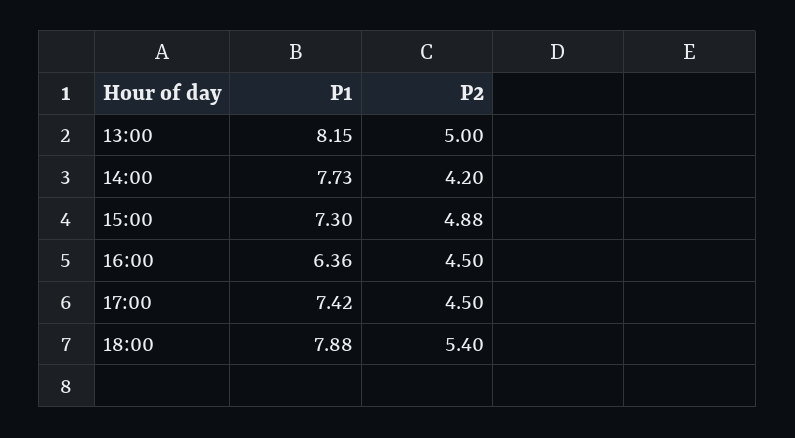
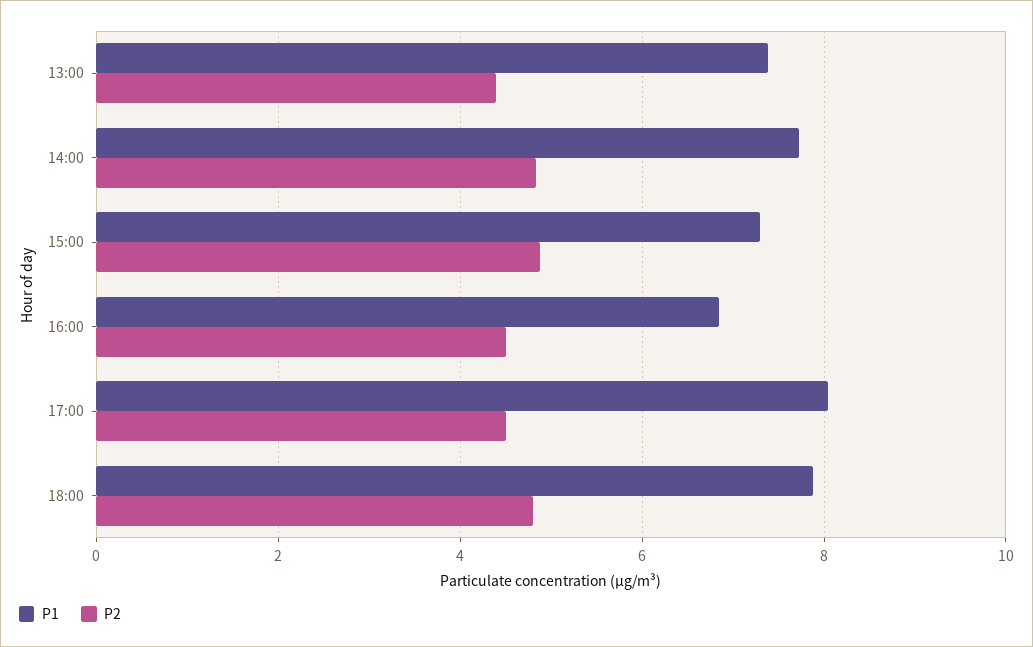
  {
    "P1": {
-     "13:00": 8.15,
+     "13:00": 7.4,
      "14:00": 7.73,
      "15:00": 7.3,
-     "16:00": 6.36,
+     "16:00": 6.8,
-     "17:00": 7.42,
+     "17:00": 8,
      "18:00": 7.88
    },
    "P2": {
-     "13:00": 5,
+     "13:00": 4.4,
-     "14:00": 4.2,
+     "14:00": 4.8,
      "15:00": 4.88,
      "16:00": 4.5,
      "17:00": 4.5,
-     "18:00": 5.4
+     "18:00": 4.8
    }
  }

